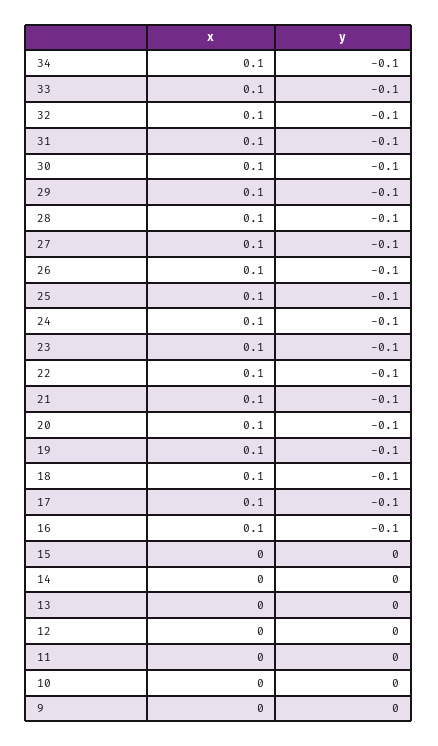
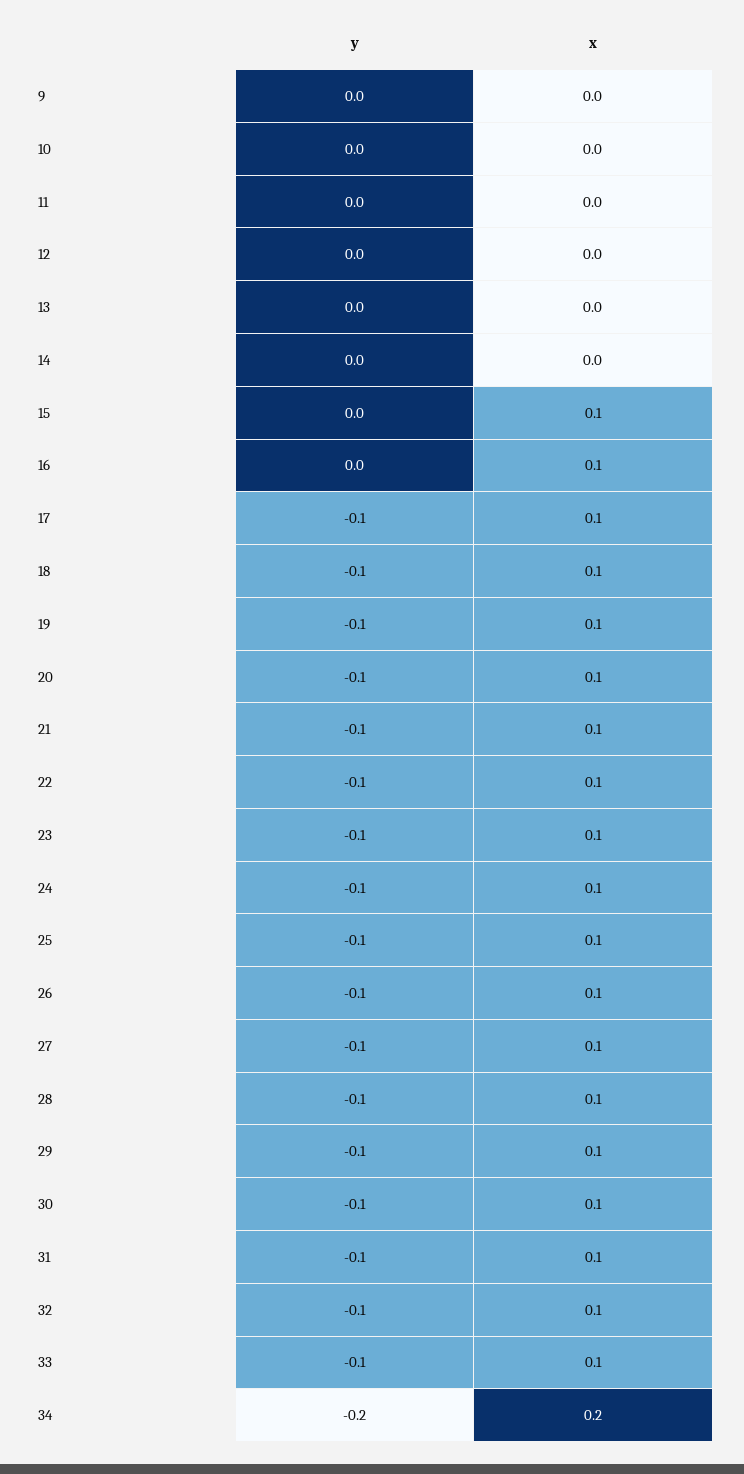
  {
    "x": {
-     "34": 0.1,
+     "34": 0.2,
      "33": 0.1,
      "32": 0.1,
      "31": 0.1,
      "30": 0.1,
      "29": 0.1,
      "28": 0.1,
      "27": 0.1,
      "26": 0.1,
      "25": 0.1,
      "24": 0.1,
      "23": 0.1,
      "22": 0.1,
      "21": 0.1,
      "20": 0.1,
      "19": 0.1,
      "18": 0.1,
      "17": 0.1,
      "16": 0.1,
-     "15": 0,
+     "15": 0.1,
      "14": 0,
      "13": 0,
      "12": 0,
      "11": 0,
      "10": 0,
      "9": 0
    },
    "y": {
-     "34": -0.1,
+     "34": -0.2,
      "33": -0.1,
      "32": -0.1,
      "31": -0.1,
      "30": -0.1,
      "29": -0.1,
      "28": -0.1,
      "27": -0.1,
      "26": -0.1,
      "25": -0.1,
      "24": -0.1,
      "23": -0.1,
      "22": -0.1,
      "21": -0.1,
      "20": -0.1,
      "19": -0.1,
      "18": -0.1,
      "17": -0.1,
-     "16": -0.1,
+     "16": 0,
      "15": 0,
      "14": 0,
      "13": 0,
      "12": 0,
      "11": 0,
      "10": 0,
      "9": 0
    }
  }

